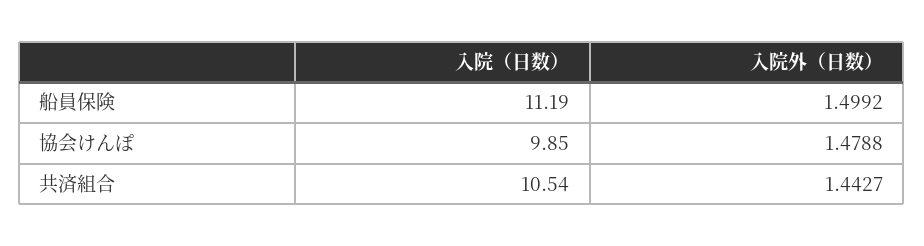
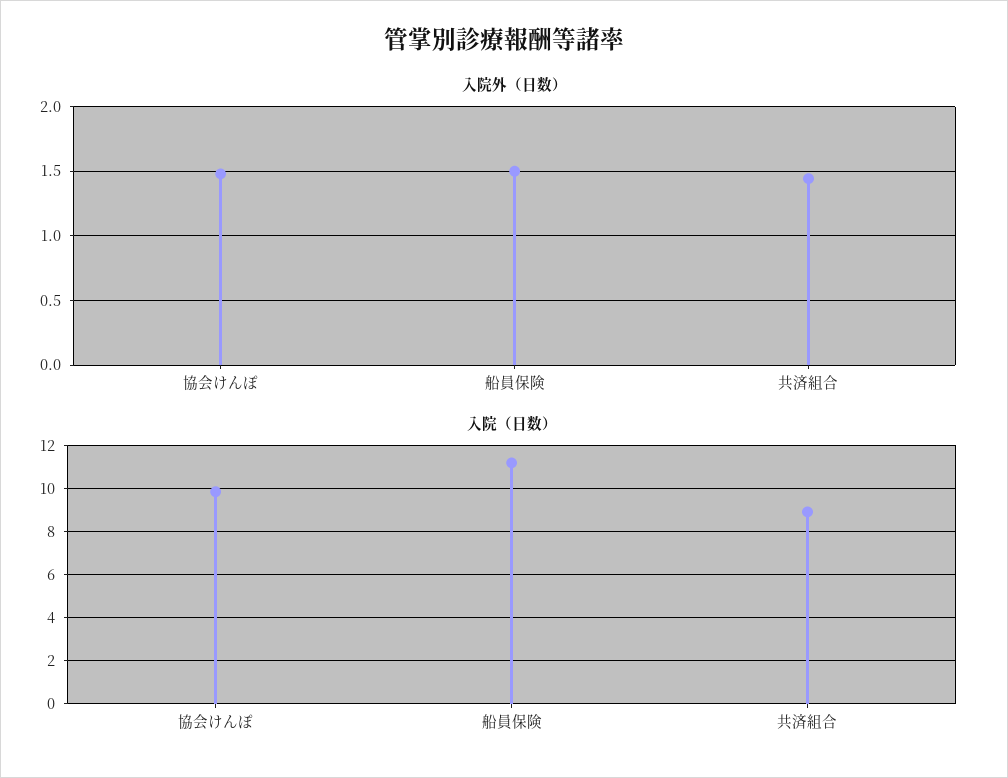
  {
    "入院（日数）": {
      "船員保険": 11.19,
      "協会けんぽ": 9.85,
-     "共済組合": 10.54
+     "共済組合": 9
    },
    "入院外（日数）": {
      "船員保険": 1.4992,
      "協会けんぽ": 1.4788,
      "共済組合": 1.4427
    }
  }

